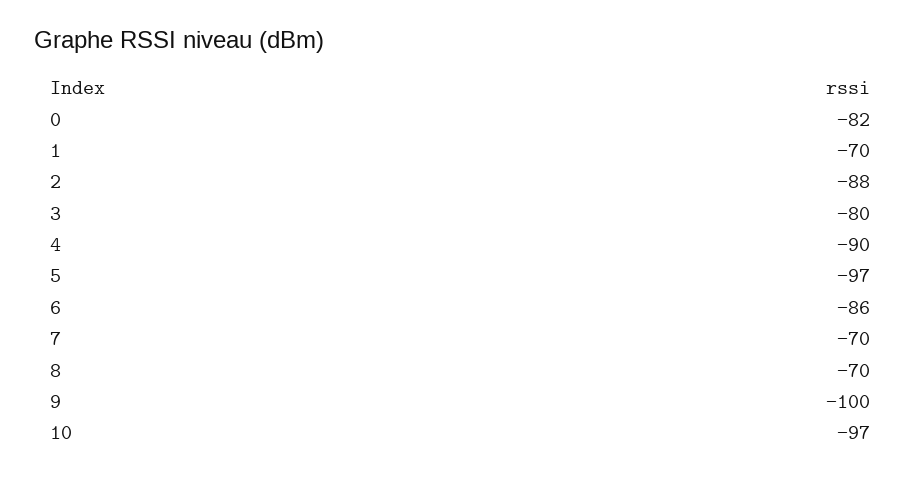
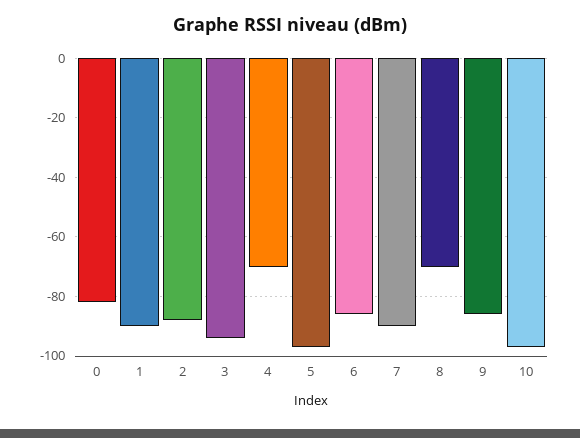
  {
    "0": -82,
-   "1": -70,
+   "1": -90,
    "2": -88,
-   "3": -80,
+   "3": -95,
-   "4": -90,
+   "4": -70,
    "5": -97,
    "6": -86,
-   "7": -70,
+   "7": -90,
    "8": -70,
-   "9": -100,
+   "9": -85,
    "10": -97
  }

